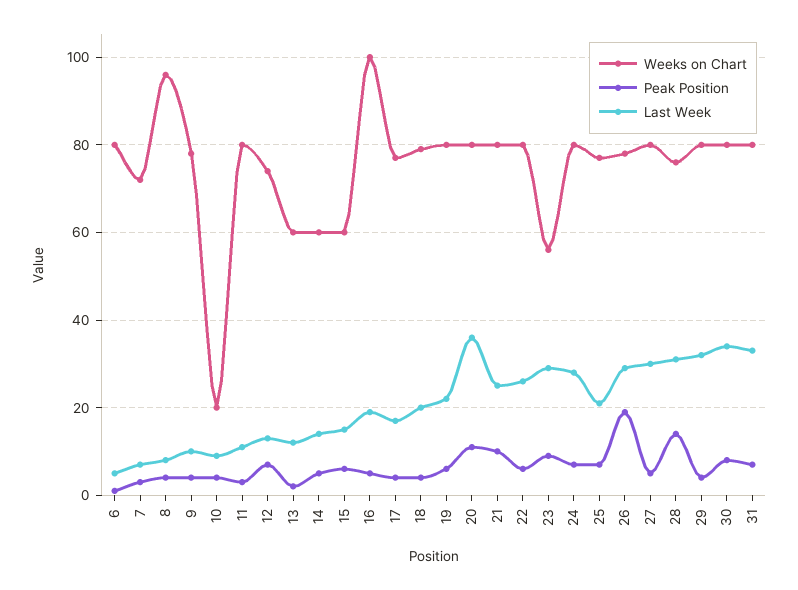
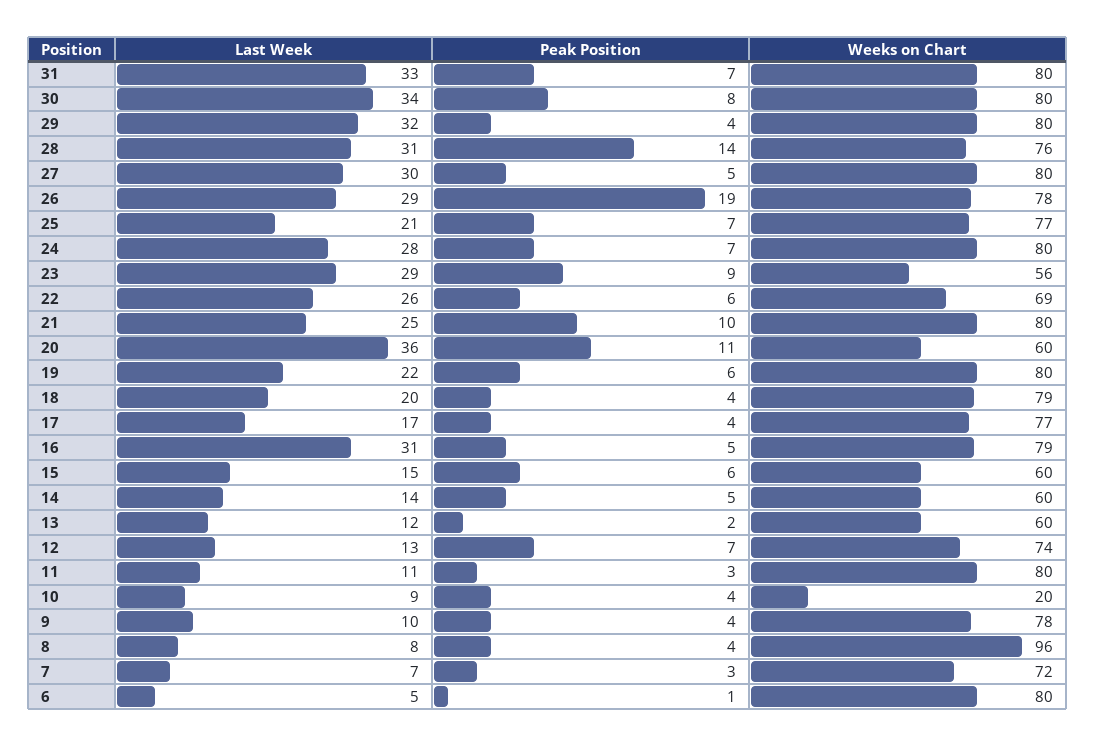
  {
    "Weeks on Chart": {
      "6": 80,
      "7": 72,
      "8": 96,
      "9": 78,
      "10": 20,
      "11": 80,
      "12": 74,
      "13": 60,
      "14": 60,
      "15": 60,
-     "16": 100,
+     "16": 79,
      "17": 77,
      "18": 79,
      "19": 80,
-     "20": 80,
+     "20": 60,
      "21": 80,
-     "22": 80,
+     "22": 69,
      "23": 56,
      "24": 80,
      "25": 77,
      "26": 78,
      "27": 80,
      "28": 76,
      "29": 80,
      "30": 80,
      "31": 80
    },
    "Peak Position": {
      "6": 1,
      "7": 3,
      "8": 4,
      "9": 4,
      "10": 4,
      "11": 3,
      "12": 7,
      "13": 2,
      "14": 5,
      "15": 6,
      "16": 5,
      "17": 4,
      "18": 4,
      "19": 6,
      "20": 11,
      "21": 10,
      "22": 6,
      "23": 9,
      "24": 7,
      "25": 7,
      "26": 19,
      "27": 5,
      "28": 14,
      "29": 4,
      "30": 8,
      "31": 7
    },
    "Last Week": {
      "6": 5,
      "7": 7,
      "8": 8,
      "9": 10,
      "10": 9,
      "11": 11,
      "12": 13,
      "13": 12,
      "14": 14,
      "15": 15,
-     "16": 20,
+     "16": 31,
      "17": 17,
      "18": 20,
      "19": 22,
      "20": 36,
      "21": 25,
      "22": 26,
      "23": 29,
      "24": 28,
      "25": 21,
      "26": 29,
      "27": 30,
      "28": 31,
      "29": 32,
      "30": 34,
      "31": 33
    }
  }

